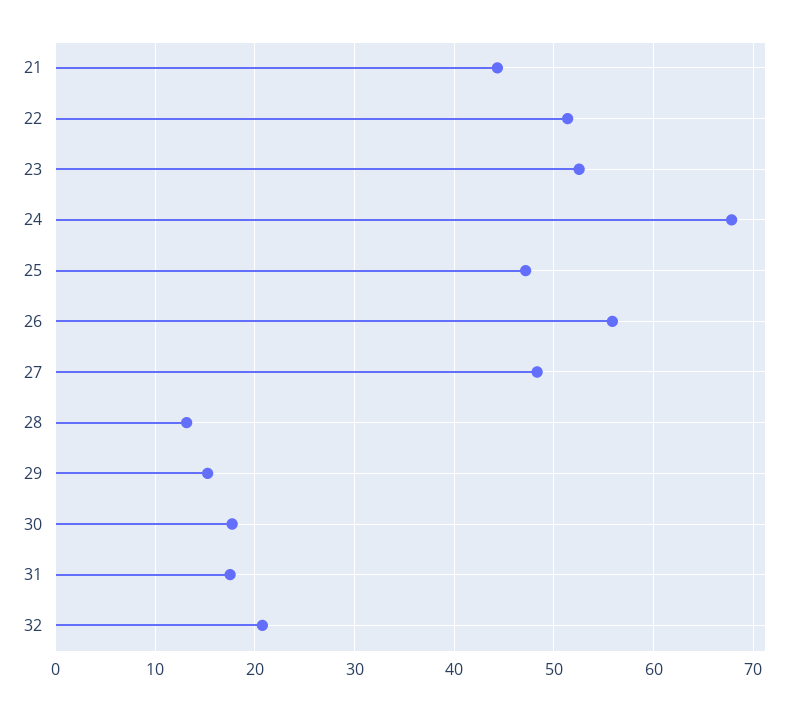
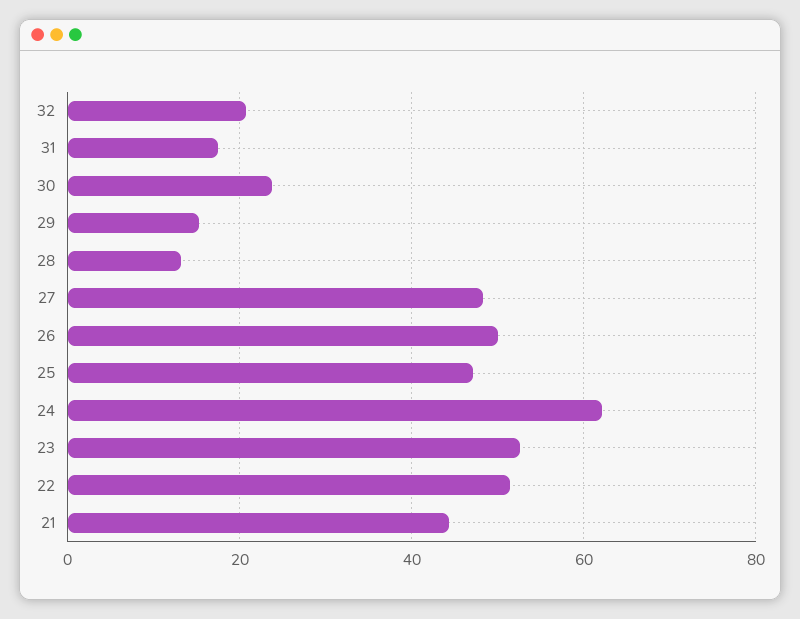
  {
    "21": 44,
    "22": 51,
    "23": 53,
-   "24": 68,
+   "24": 62,
    "25": 47,
-   "26": 56,
+   "26": 50,
    "27": 48,
    "28": 13,
    "29": 15,
-   "30": 18,
+   "30": 24,
    "31": 18,
    "32": 21
  }

